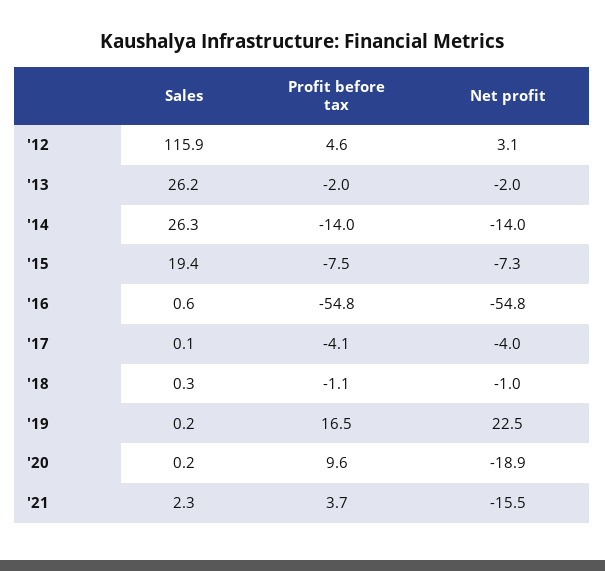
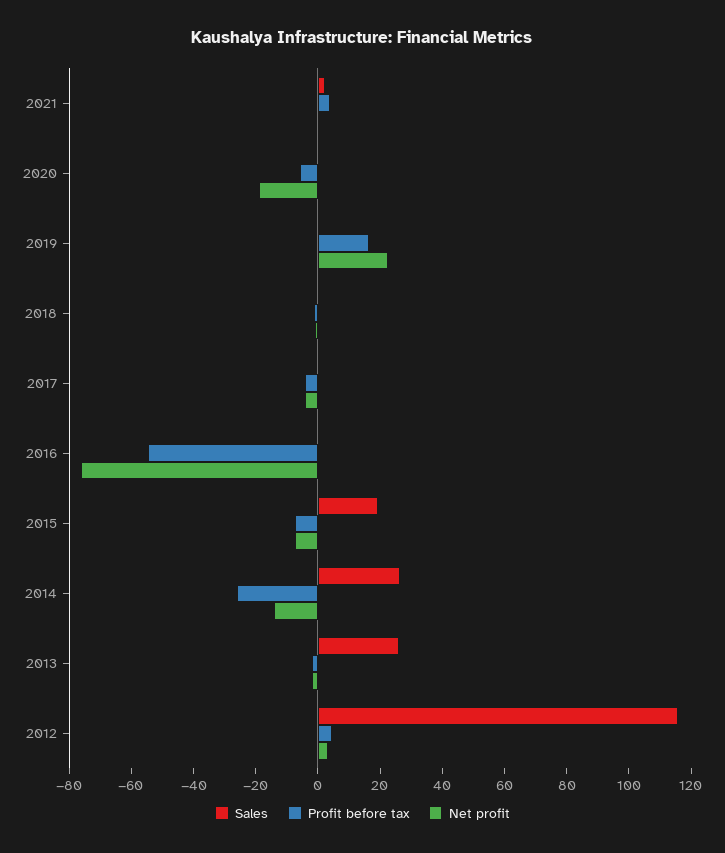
  {
    "Sales": {
      "'12": 115.9,
      "'13": 26.2,
      "'14": 26.3,
      "'15": 19.4,
      "'16": 0.6,
      "'17": 0.1,
      "'18": 0.3,
      "'19": 0.2,
      "'20": 0.2,
      "'21": 2.3
    },
    "Profit before tax": {
      "'12": 4.6,
      "'13": -2,
-     "'14": -14,
+     "'14": -25,
      "'15": -7.5,
      "'16": -54.8,
      "'17": -4.1,
      "'18": -1.1,
      "'19": 16.5,
-     "'20": 9.6,
+     "'20": -5,
      "'21": 3.7
    },
    "Net profit": {
      "'12": 3.1,
      "'13": -2,
      "'14": -14,
      "'15": -7.3,
-     "'16": -54.8,
+     "'16": -75,
      "'17": -4,
      "'18": -1,
      "'19": 22.5,
      "'20": -18.9,
-     "'21": -15.5
+     "'21": 0
    }
  }

